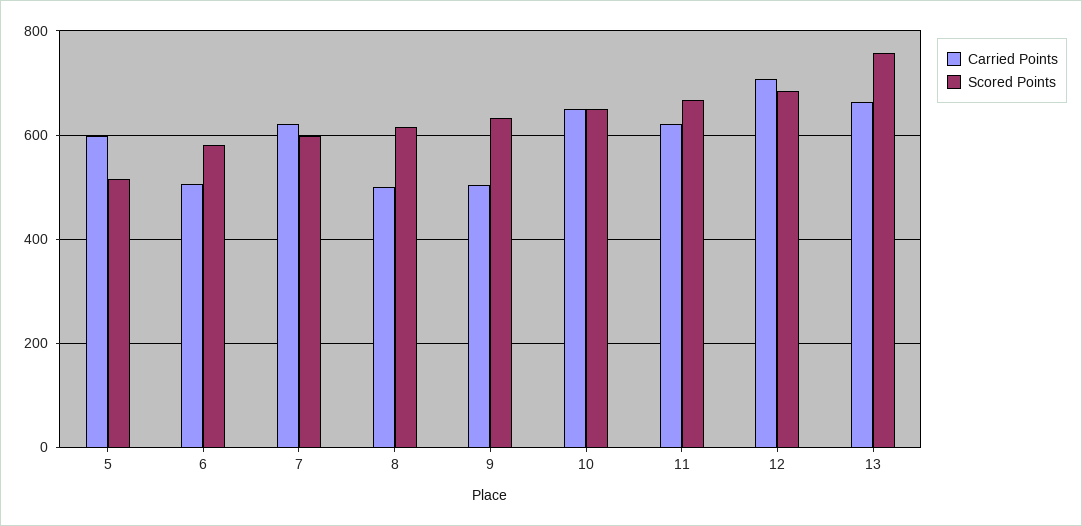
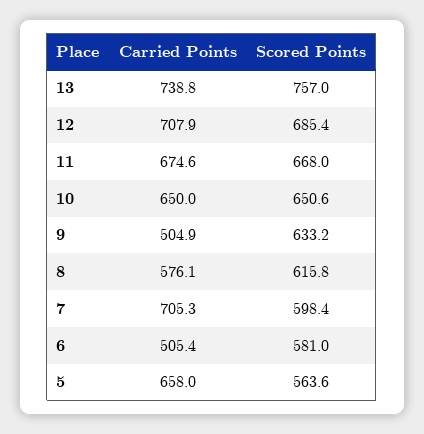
  {
    "Carried Points": {
-     "5": 600,
+     "5": 658,
      "6": 505.4,
-     "7": 620,
+     "7": 705.3,
-     "8": 500,
+     "8": 576.1,
      "9": 504.9,
      "10": 650,
-     "11": 620,
+     "11": 674.6,
      "12": 707.9,
-     "13": 660
+     "13": 738.8
    },
    "Scored Points": {
-     "5": 520,
+     "5": 563.6,
      "6": 581,
      "7": 598.4,
      "8": 615.8,
      "9": 633.2,
      "10": 650.6,
      "11": 668,
      "12": 685.4,
      "13": 757
    }
  }

